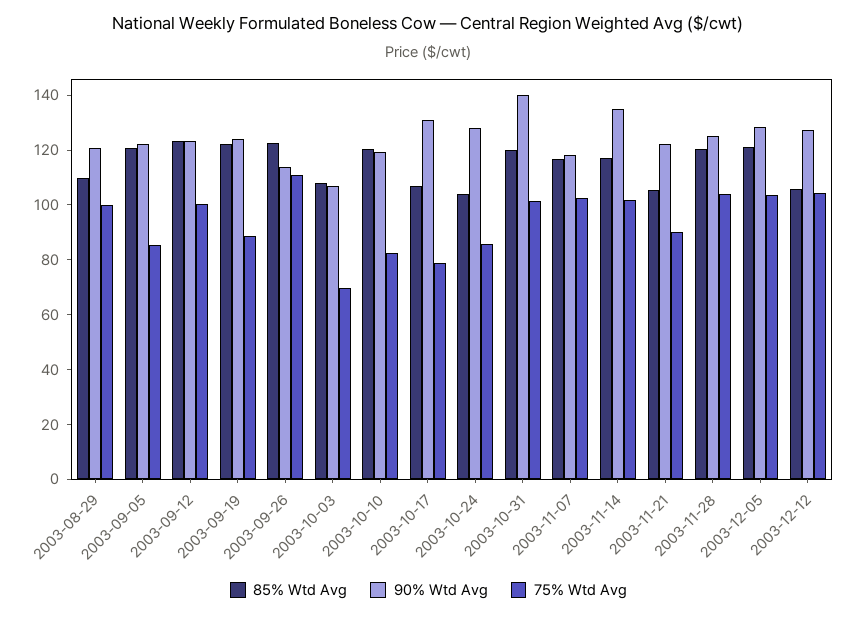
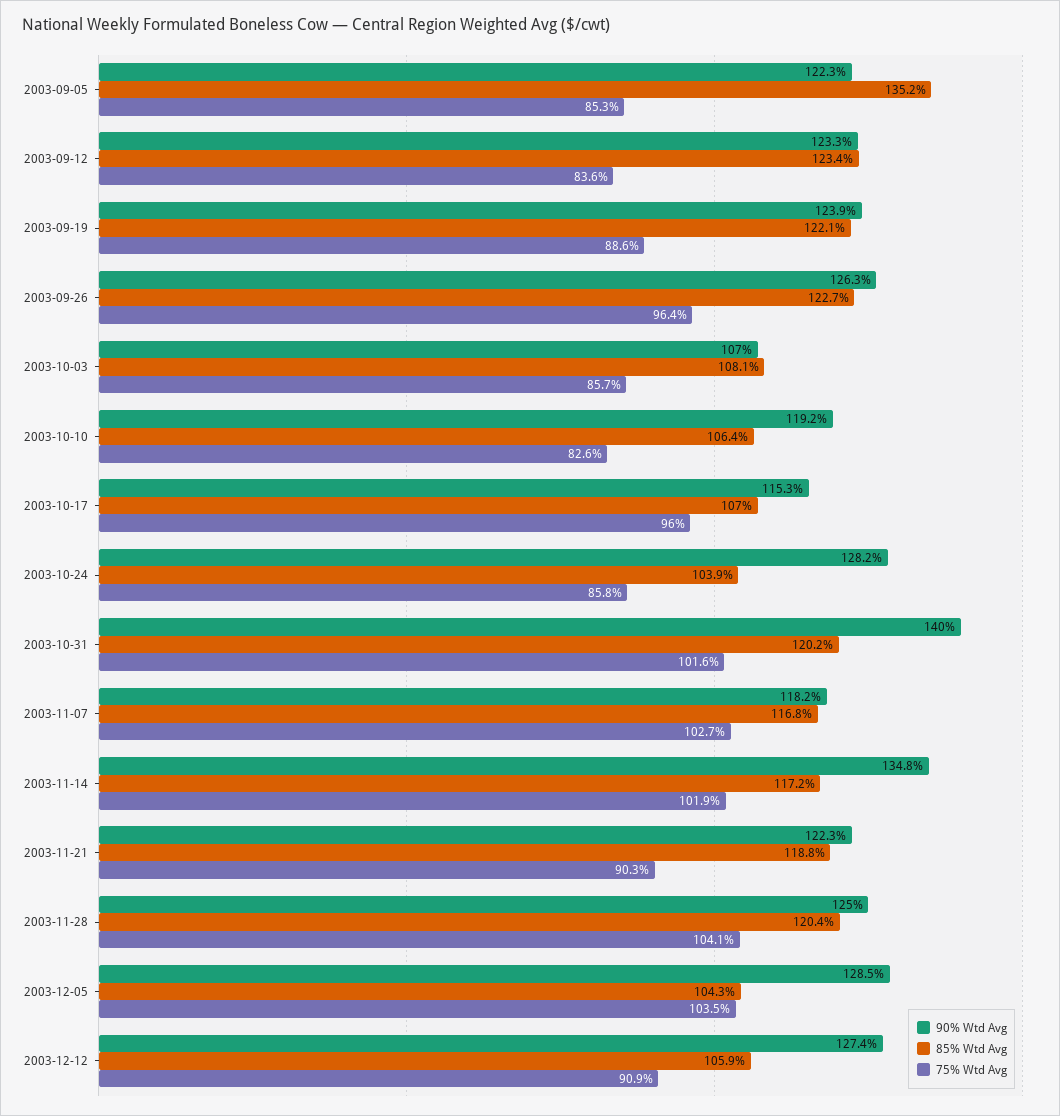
  {
    "85% Wtd Avg": {
-     "2003-08-29": 110,
-     "2003-09-05": 120,
+     "2003-09-05": 135.2,
      "2003-09-12": 123.4,
      "2003-09-19": 122.1,
      "2003-09-26": 122.7,
      "2003-10-03": 108.1,
-     "2003-10-10": 120,
+     "2003-10-10": 106.4,
      "2003-10-17": 107,
      "2003-10-24": 103.9,
      "2003-10-31": 120.2,
      "2003-11-07": 116.8,
      "2003-11-14": 117.2,
-     "2003-11-21": 105,
+     "2003-11-21": 118.8,
      "2003-11-28": 120.4,
-     "2003-12-05": 120,
+     "2003-12-05": 104.3,
      "2003-12-12": 105.9
    },
    "90% Wtd Avg": {
-     "2003-08-29": 120,
      "2003-09-05": 122.3,
      "2003-09-12": 123.3,
      "2003-09-19": 123.9,
-     "2003-09-26": 115,
+     "2003-09-26": 126.3,
      "2003-10-03": 107,
      "2003-10-10": 119.2,
-     "2003-10-17": 130,
+     "2003-10-17": 115.3,
      "2003-10-24": 128.2,
      "2003-10-31": 140,
      "2003-11-07": 118.2,
      "2003-11-14": 134.8,
      "2003-11-21": 122.3,
      "2003-11-28": 125,
      "2003-12-05": 128.5,
      "2003-12-12": 127.4
    },
    "75% Wtd Avg": {
-     "2003-08-29": 100,
      "2003-09-05": 85.3,
-     "2003-09-12": 100,
+     "2003-09-12": 83.6,
      "2003-09-19": 88.6,
-     "2003-09-26": 110,
+     "2003-09-26": 96.4,
-     "2003-10-03": 70,
+     "2003-10-03": 85.7,
      "2003-10-10": 82.6,
-     "2003-10-17": 80,
+     "2003-10-17": 96,
      "2003-10-24": 85.8,
      "2003-10-31": 101.6,
      "2003-11-07": 102.7,
      "2003-11-14": 101.9,
      "2003-11-21": 90.3,
      "2003-11-28": 104.1,
      "2003-12-05": 103.5,
-     "2003-12-12": 105
+     "2003-12-12": 90.9
    }
  }

